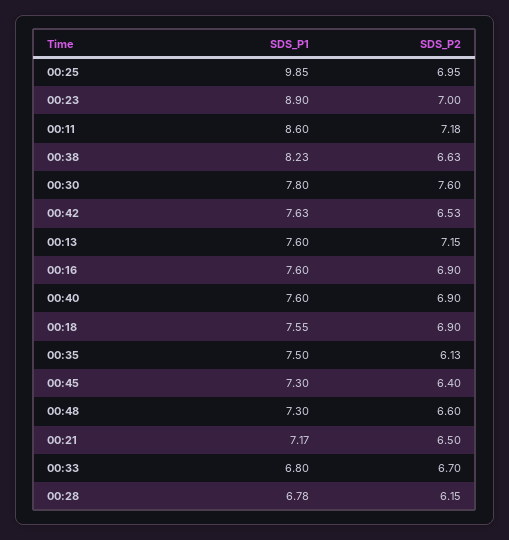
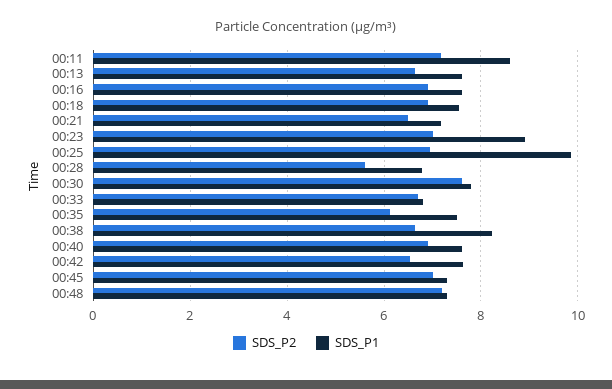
  {
    "SDS_P1": {
      "00:25": 9.85,
      "00:23": 8.9,
      "00:11": 8.6,
      "00:38": 8.23,
      "00:30": 7.8,
      "00:42": 7.63,
      "00:13": 7.6,
      "00:16": 7.6,
      "00:40": 7.6,
      "00:18": 7.55,
      "00:35": 7.5,
      "00:45": 7.3,
      "00:48": 7.3,
      "00:21": 7.17,
      "00:33": 6.8,
      "00:28": 6.78
    },
    "SDS_P2": {
      "00:25": 6.95,
      "00:23": 7,
      "00:11": 7.18,
      "00:38": 6.63,
      "00:30": 7.6,
      "00:42": 6.53,
-     "00:13": 7.15,
+     "00:13": 6.6,
      "00:16": 6.9,
      "00:40": 6.9,
      "00:18": 6.9,
      "00:35": 6.13,
-     "00:45": 6.4,
+     "00:45": 7,
-     "00:48": 6.6,
+     "00:48": 7.2,
      "00:21": 6.5,
      "00:33": 6.7,
-     "00:28": 6.15
+     "00:28": 5.6
    }
  }

